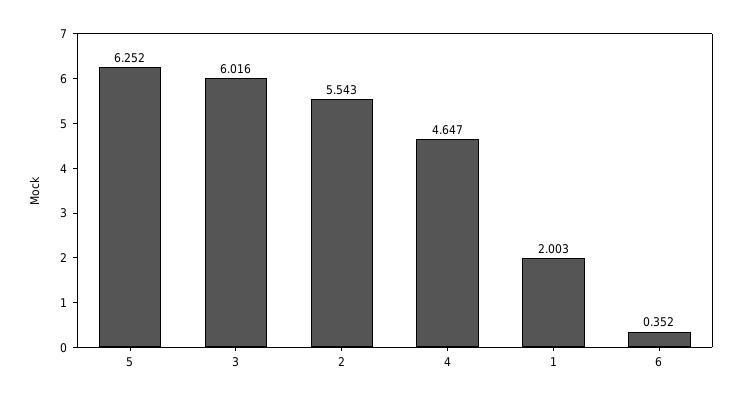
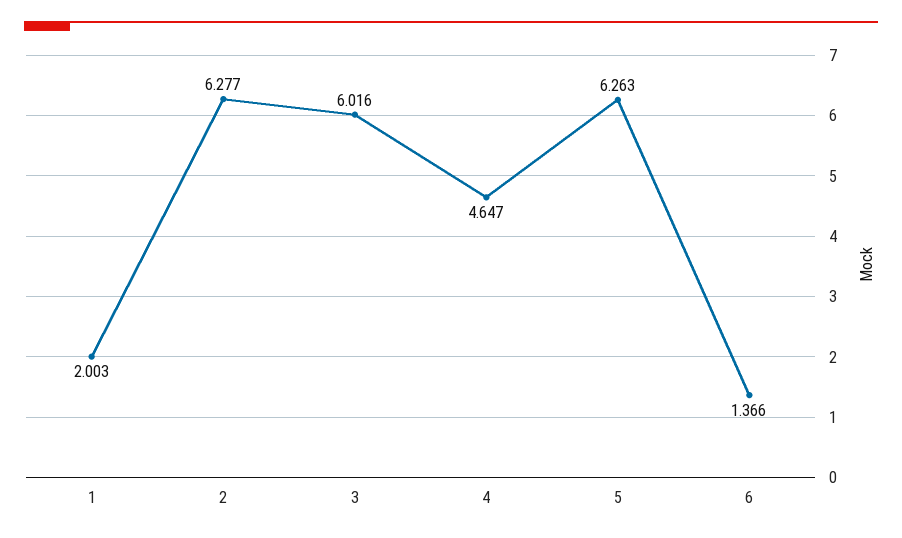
  {
-   "5": 6.252,
+   "5": 6.263,
    "3": 6.016,
-   "2": 5.543,
+   "2": 6.277,
    "4": 4.647,
    "1": 2.003,
-   "6": 0.352
+   "6": 1.366
  }

